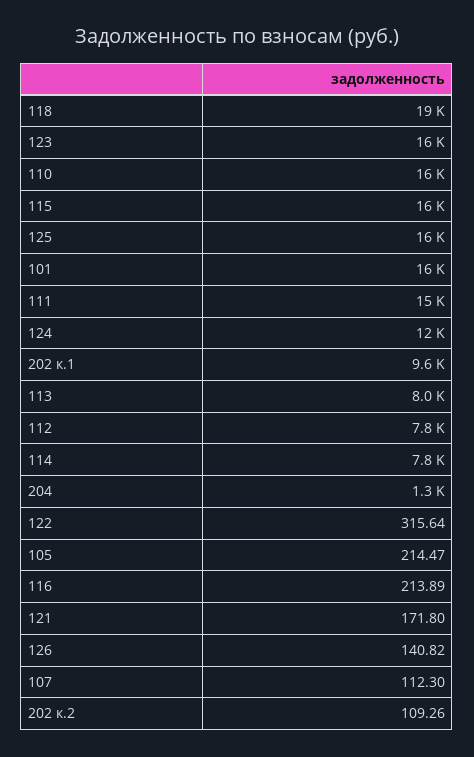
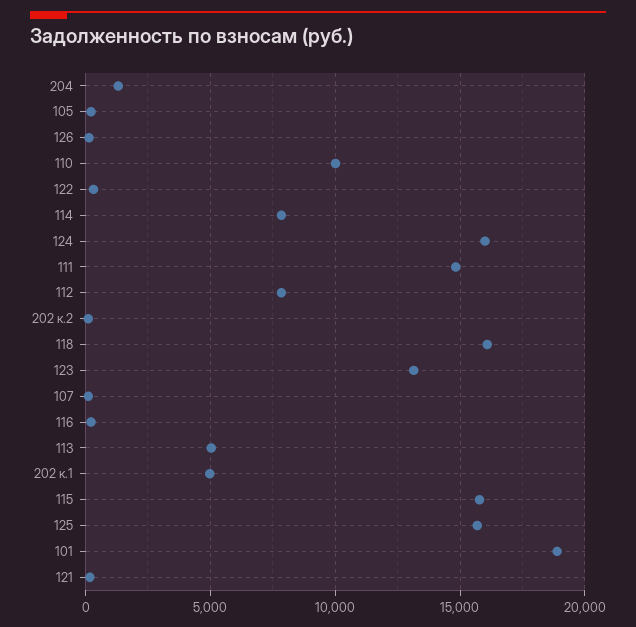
  {
-   "118": 19000,
+   "118": 16000,
-   "123": 16000,
+   "123": 13000,
-   "110": 16000,
+   "110": 10000,
    "115": 16000,
    "125": 16000,
-   "101": 16000,
+   "101": 19000,
    "111": 15000,
-   "124": 12000,
+   "124": 16000,
-   "202 к.1": 9600,
+   "202 к.1": 5000,
-   "113": 8000,
+   "113": 5000,
    "112": 7800,
    "114": 7800,
    "204": 1300,
    "122": 315.64,
    "105": 214.47,
    "116": 213.89,
    "121": 171.8,
    "126": 140.82,
    "107": 112.3,
    "202 к.2": 109.26
  }

